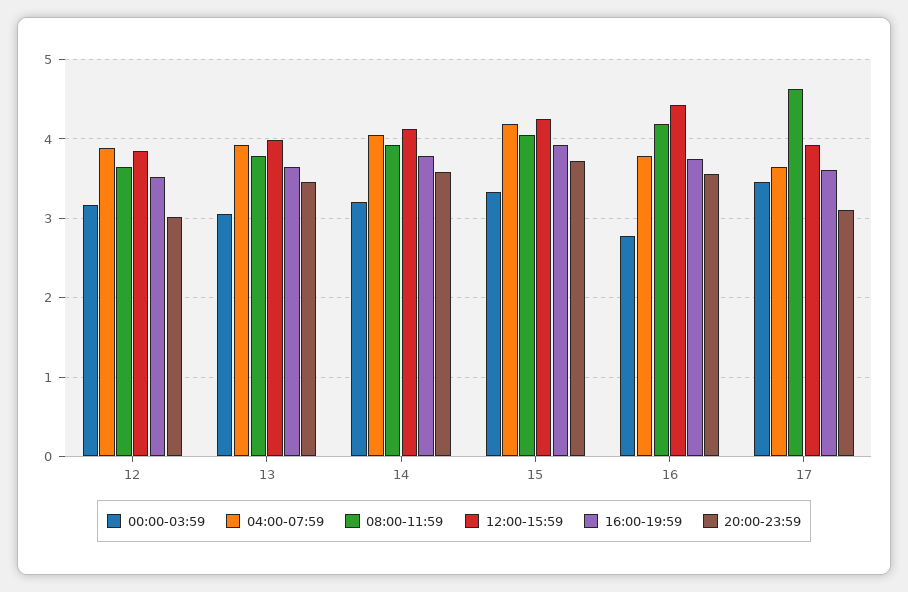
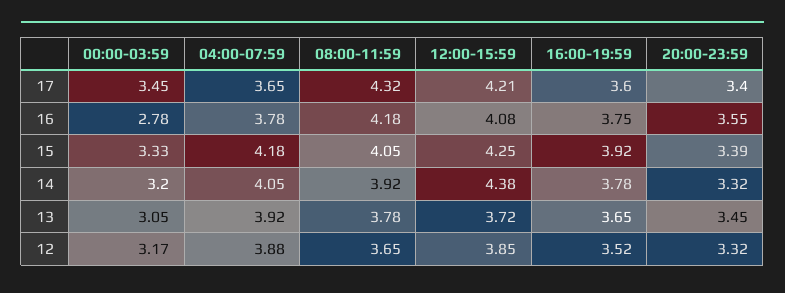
  {
    "00:00-03:59": {
      "12": 3.17,
      "13": 3.05,
      "14": 3.2,
      "15": 3.33,
      "16": 2.78,
      "17": 3.45
    },
    "04:00-07:59": {
      "12": 3.88,
      "13": 3.92,
      "14": 4.05,
      "15": 4.18,
      "16": 3.78,
      "17": 3.65
    },
    "08:00-11:59": {
      "12": 3.65,
      "13": 3.78,
      "14": 3.92,
      "15": 4.05,
      "16": 4.18,
-     "17": 4.6
+     "17": 4.32
    },
    "12:00-15:59": {
      "12": 3.85,
-     "13": 4,
+     "13": 3.72,
-     "14": 4.1,
+     "14": 4.38,
      "15": 4.25,
-     "16": 4.4,
+     "16": 4.08,
-     "17": 3.9
+     "17": 4.21
    },
    "16:00-19:59": {
      "12": 3.52,
      "13": 3.65,
      "14": 3.78,
      "15": 3.92,
      "16": 3.75,
      "17": 3.6
    },
    "20:00-23:59": {
-     "12": 3,
+     "12": 3.32,
      "13": 3.45,
-     "14": 3.6,
+     "14": 3.32,
-     "15": 3.7,
+     "15": 3.39,
      "16": 3.55,
-     "17": 3.1
+     "17": 3.4
    }
  }

